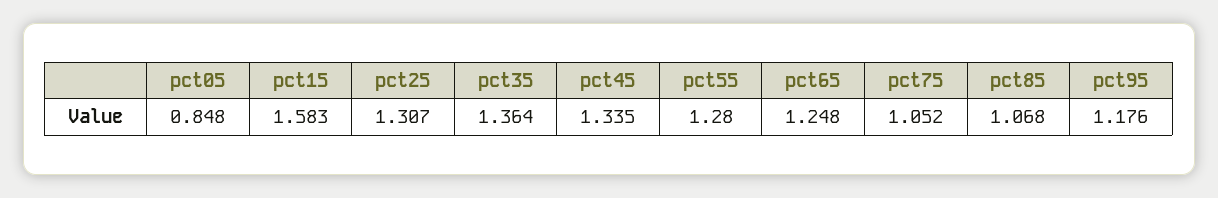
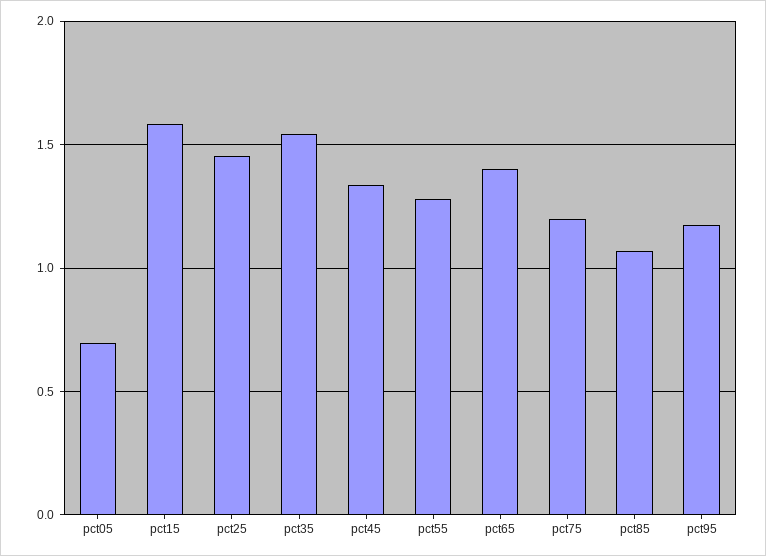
  {
-   "pct05": 0.848,
+   "pct05": 0.7,
    "pct15": 1.583,
-   "pct25": 1.307,
+   "pct25": 1.45,
-   "pct35": 1.364,
+   "pct35": 1.55,
    "pct45": 1.335,
    "pct55": 1.28,
-   "pct65": 1.248,
+   "pct65": 1.4,
-   "pct75": 1.052,
+   "pct75": 1.2,
    "pct85": 1.068,
    "pct95": 1.176
  }

